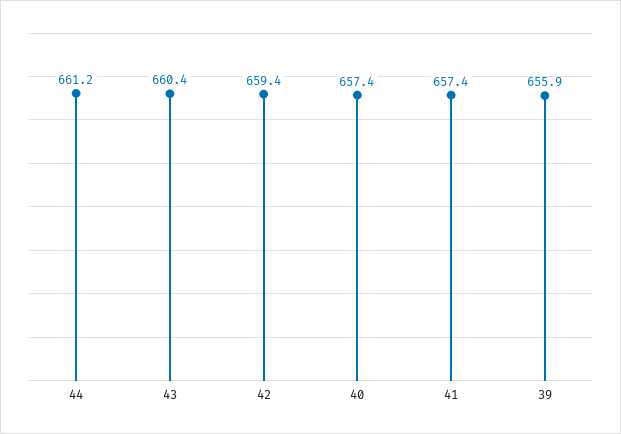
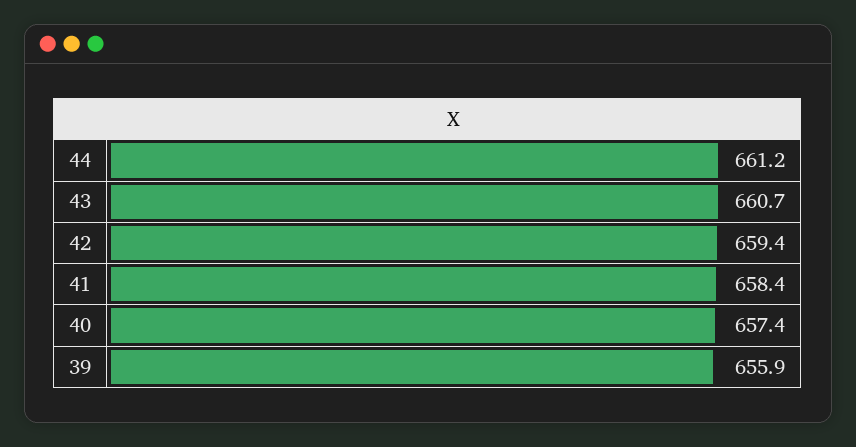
  {
    "44": 661.2,
-   "43": 660.4,
+   "43": 660.7,
    "42": 659.4,
    "40": 657.4,
-   "41": 657.4,
+   "41": 658.4,
    "39": 655.9
  }

